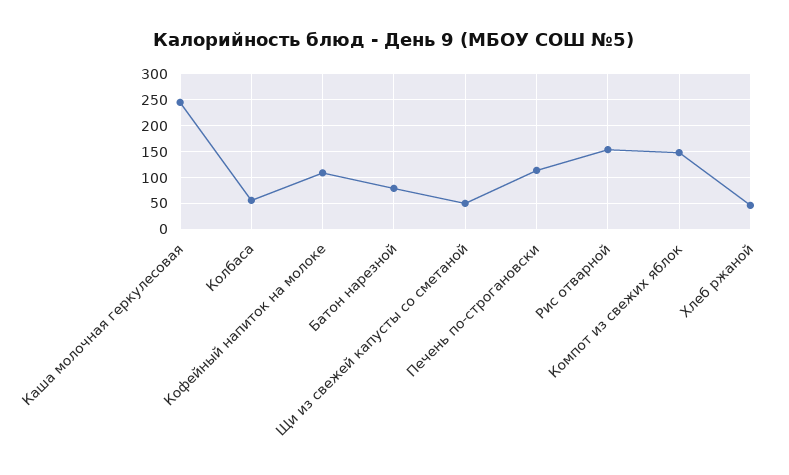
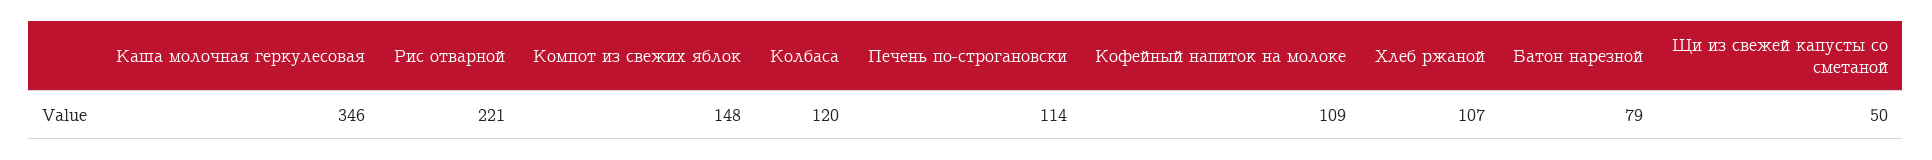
  {
-   "Каша молочная геркулесовая": 250,
+   "Каша молочная геркулесовая": 346,
-   "Колбаса": 50,
+   "Колбаса": 120,
    "Кофейный напиток на молоке": 109,
    "Батон нарезной": 79,
    "Щи из свежей капусты со сметаной": 50,
    "Печень по-строгановски": 114,
-   "Рис отварной": 150,
+   "Рис отварной": 221,
    "Компот из свежих яблок": 148,
-   "Хлеб ржаной": 50
+   "Хлеб ржаной": 107
  }

